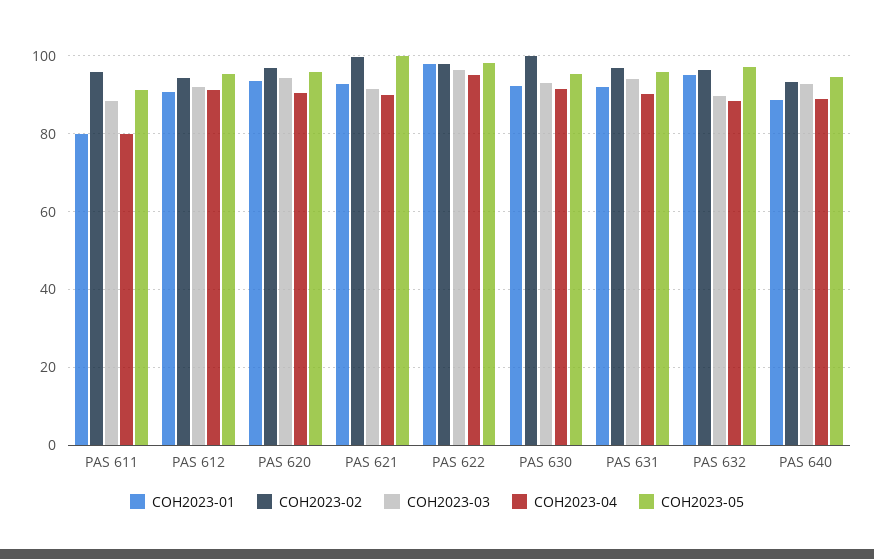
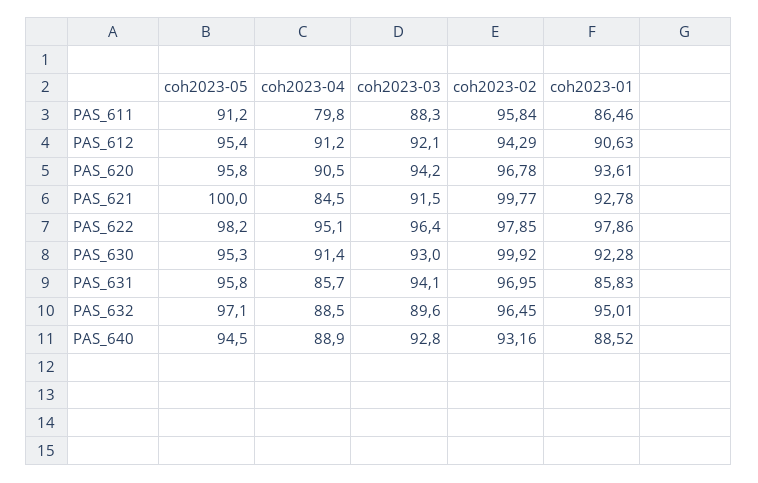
  {
    "COH2023-01": {
-     "PAS 611": 80,
+     "PAS 611": 86.46,
      "PAS 612": 90.63,
      "PAS 620": 93.61,
      "PAS 621": 92.78,
      "PAS 622": 97.86,
      "PAS 630": 92.28,
-     "PAS 631": 92,
+     "PAS 631": 85.83,
      "PAS 632": 95.01,
      "PAS 640": 88.52
    },
    "COH2023-02": {
      "PAS 611": 95.84,
      "PAS 612": 94.29,
      "PAS 620": 96.78,
      "PAS 621": 99.77,
      "PAS 622": 97.85,
      "PAS 630": 99.92,
      "PAS 631": 96.95,
      "PAS 632": 96.45,
      "PAS 640": 93.16
    },
    "COH2023-03": {
      "PAS 611": 88.3,
      "PAS 612": 92.1,
      "PAS 620": 94.2,
      "PAS 621": 91.5,
      "PAS 622": 96.4,
      "PAS 630": 93,
      "PAS 631": 94.1,
      "PAS 632": 89.6,
      "PAS 640": 92.8
    },
    "COH2023-04": {
      "PAS 611": 79.8,
      "PAS 612": 91.2,
      "PAS 620": 90.5,
-     "PAS 621": 90,
+     "PAS 621": 84.5,
      "PAS 622": 95.1,
      "PAS 630": 91.4,
-     "PAS 631": 90,
+     "PAS 631": 85.7,
      "PAS 632": 88.5,
      "PAS 640": 88.9
    },
    "COH2023-05": {
      "PAS 611": 91.2,
      "PAS 612": 95.4,
      "PAS 620": 95.8,
      "PAS 621": 100,
      "PAS 622": 98.2,
      "PAS 630": 95.3,
      "PAS 631": 95.8,
      "PAS 632": 97.1,
      "PAS 640": 94.5
    }
  }

